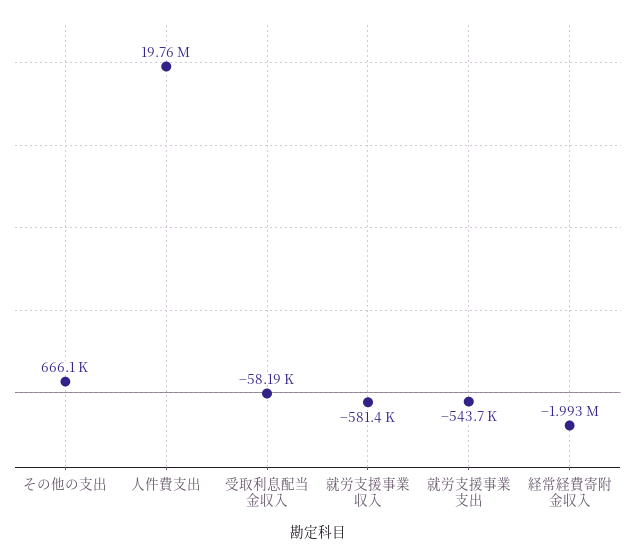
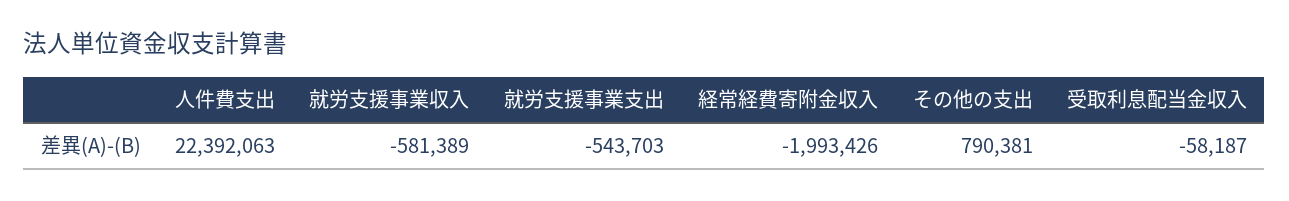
  {
-   "その他の支出": 666100,
+   "その他の支出": 790381,
-   "人件費支出": 19760000,
+   "人件費支出": 22392063,
    "受取利息配当金収入": -58187,
    "就労支援事業収入": -581389,
    "就労支援事業支出": -543703,
    "経常経費寄附金収入": -1993426
  }

